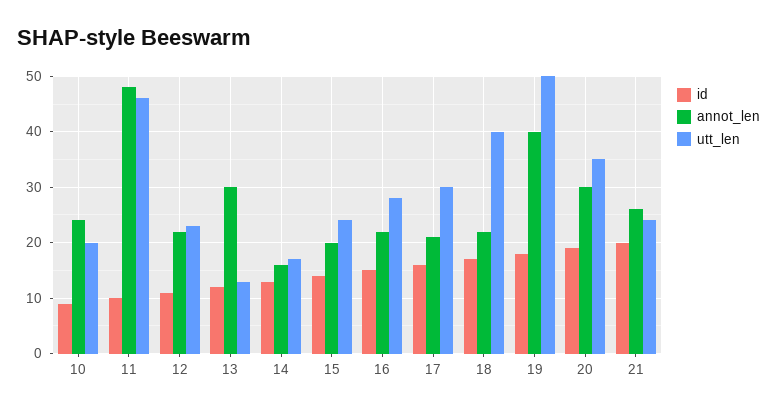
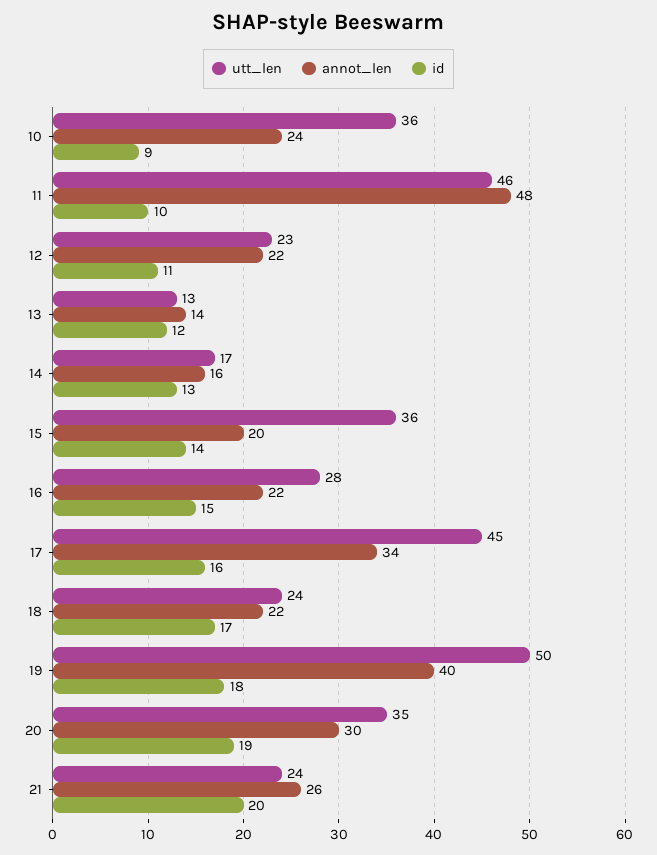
  {
    "id": {
      "10": 9,
      "11": 10,
      "12": 11,
      "13": 12,
      "14": 13,
      "15": 14,
      "16": 15,
      "17": 16,
      "18": 17,
      "19": 18,
      "20": 19,
      "21": 20
    },
    "annot_len": {
      "10": 24,
      "11": 48,
      "12": 22,
-     "13": 30,
+     "13": 14,
      "14": 16,
      "15": 20,
      "16": 22,
-     "17": 20,
+     "17": 34,
      "18": 22,
      "19": 40,
      "20": 30,
      "21": 26
    },
    "utt_len": {
-     "10": 20,
+     "10": 36,
      "11": 46,
      "12": 23,
      "13": 13,
      "14": 17,
-     "15": 25,
+     "15": 36,
      "16": 28,
-     "17": 30,
+     "17": 45,
-     "18": 40,
+     "18": 24,
      "19": 50,
      "20": 35,
      "21": 24
    }
  }

